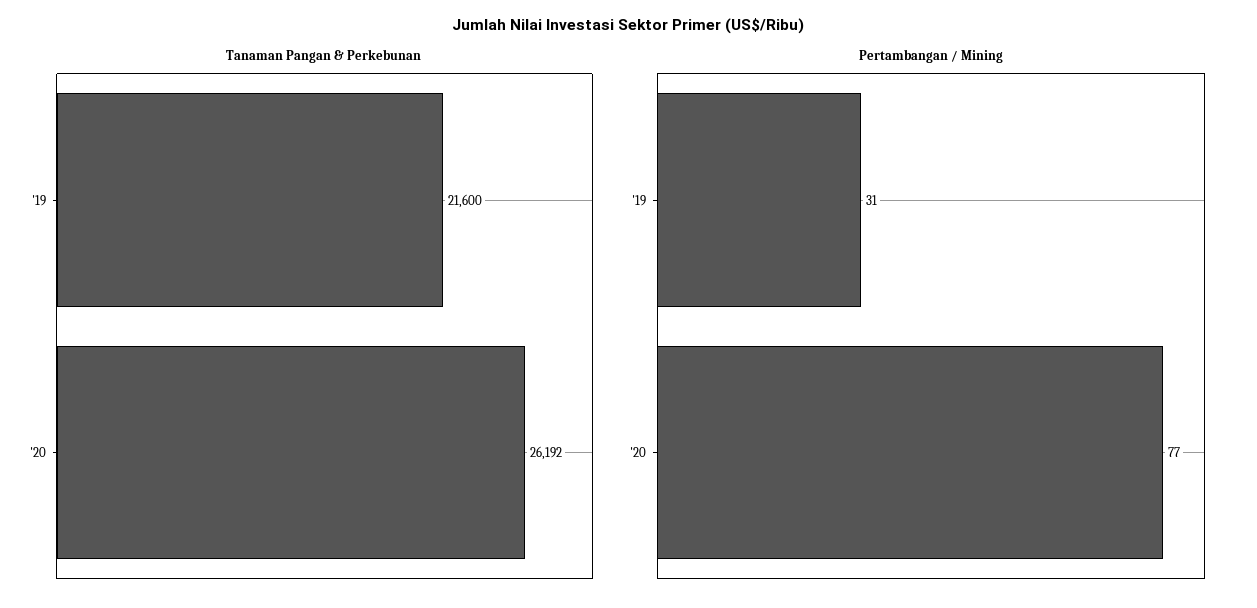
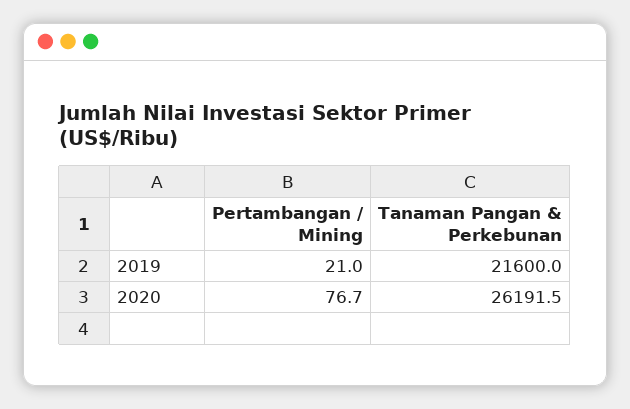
  {
    "Tanaman Pangan & Perkebunan": {
      "'19": 21600,
      "'20": 26191.5
    },
    "Pertambangan / Mining": {
-     "'19": 31,
+     "'19": 21,
      "'20": 76.7
    }
  }

